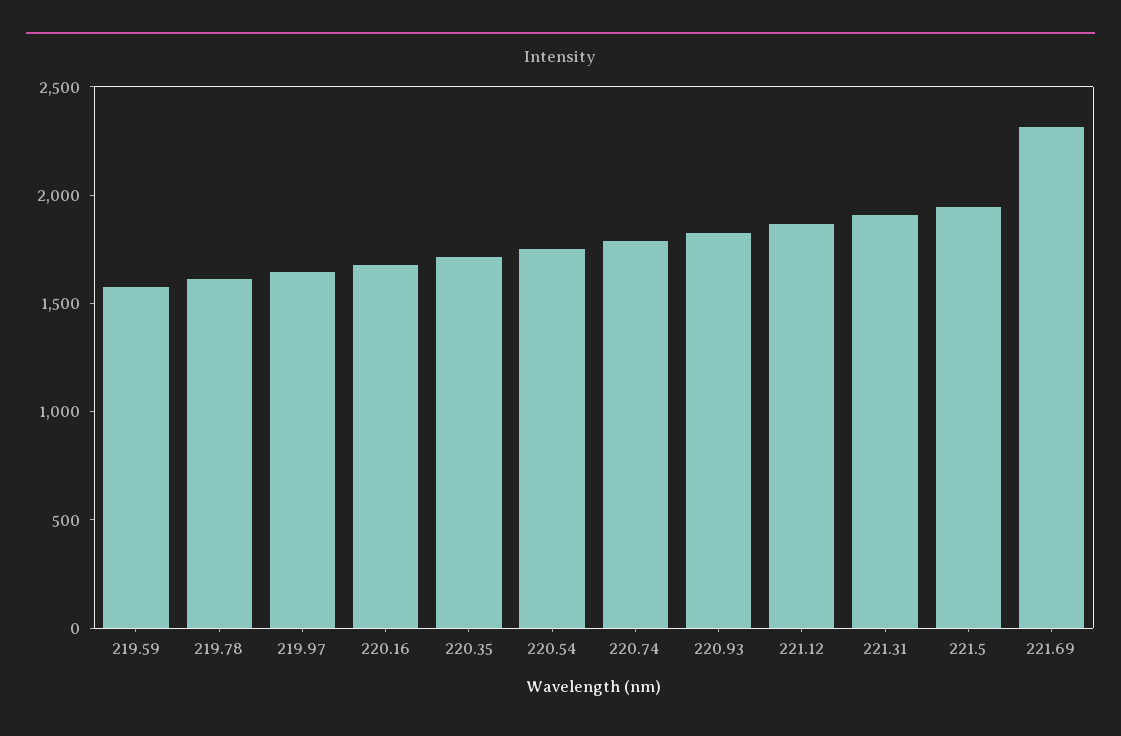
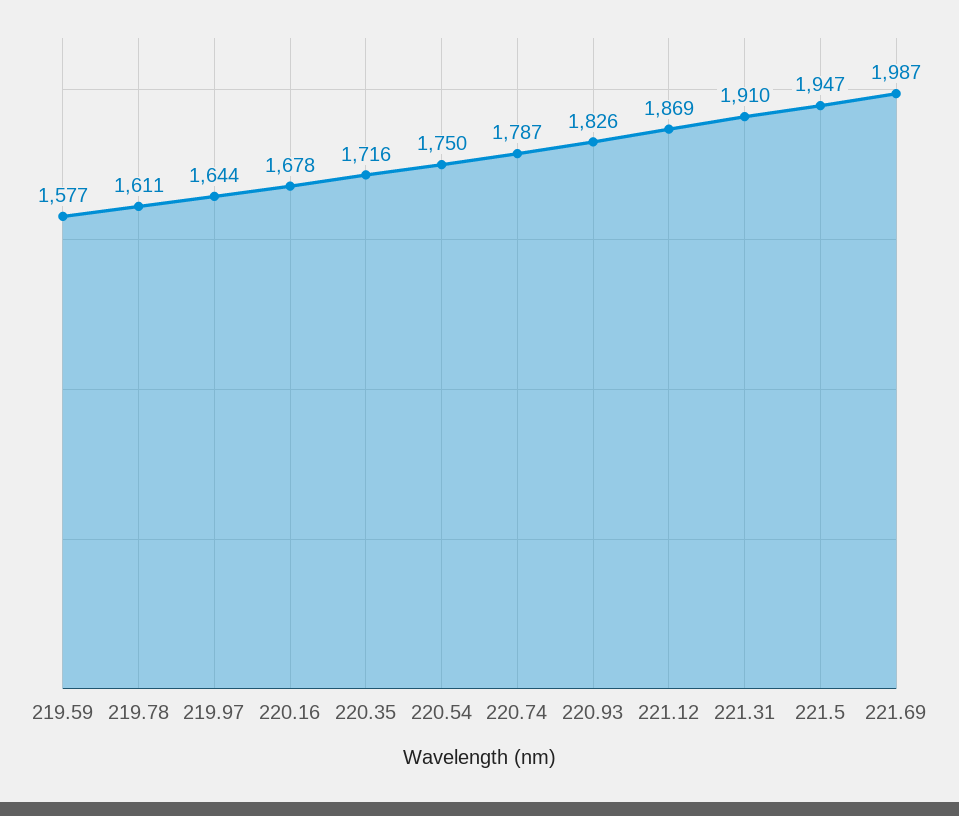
  {
    "219.59": 1577,
    "219.78": 1611,
    "219.97": 1644,
    "220.16": 1678,
    "220.35": 1716,
    "220.54": 1750,
    "220.74": 1787,
    "220.93": 1826,
    "221.12": 1869,
    "221.31": 1910,
    "221.5": 1947,
-   "221.69": 2300
+   "221.69": 1987
  }

